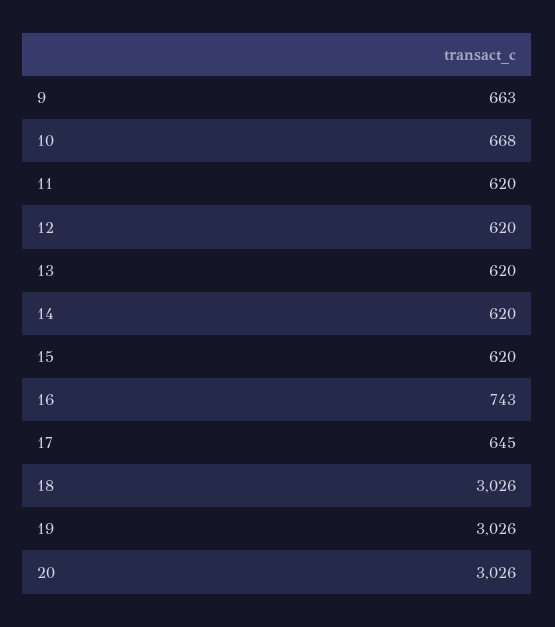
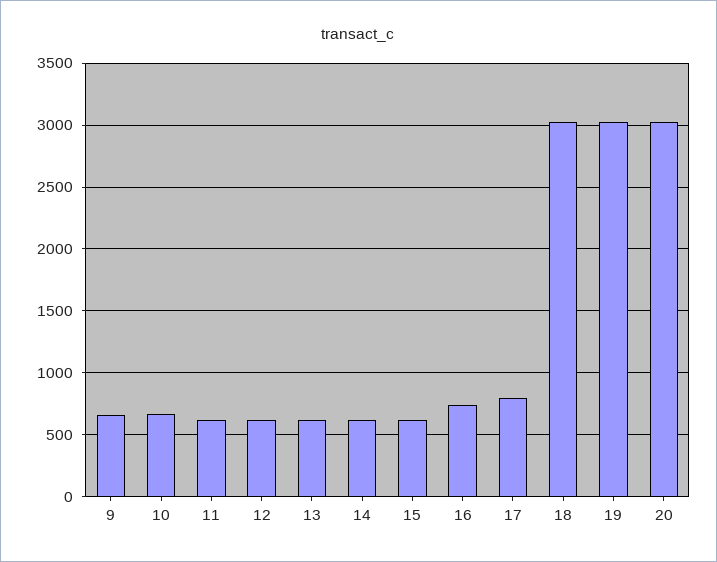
  {
    "9": 663,
    "10": 668,
    "11": 620,
    "12": 620,
    "13": 620,
    "14": 620,
    "15": 620,
    "16": 743,
-   "17": 645,
+   "17": 800,
    "18": 3026,
    "19": 3026,
    "20": 3026
  }

